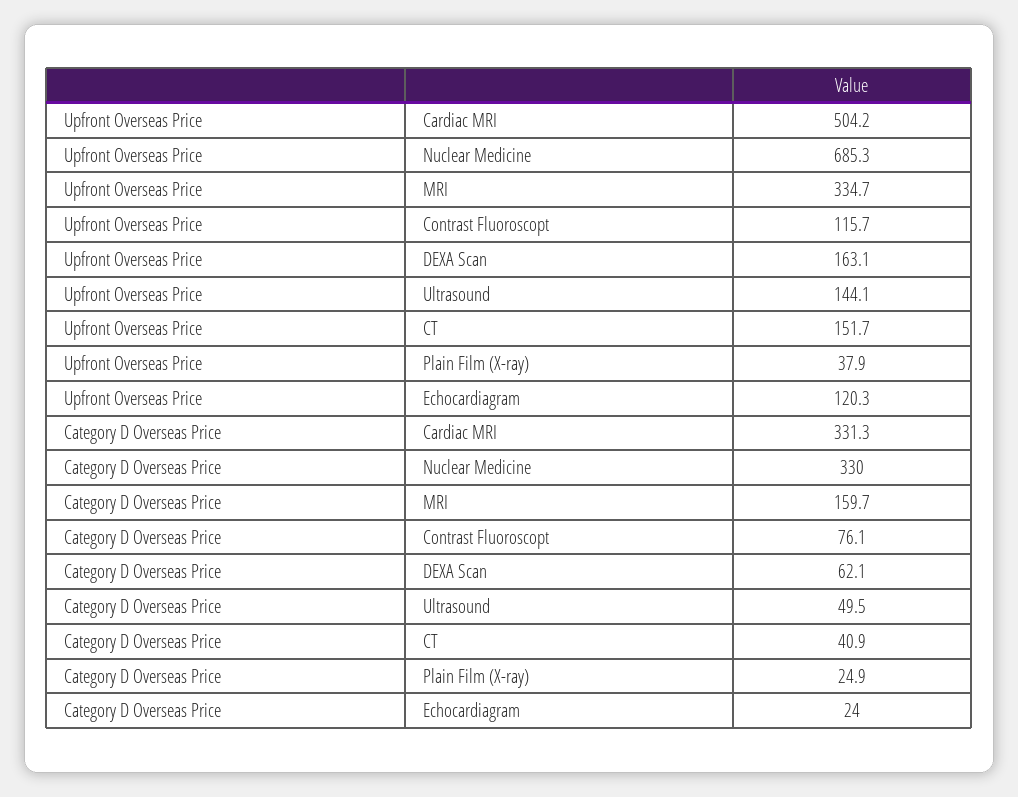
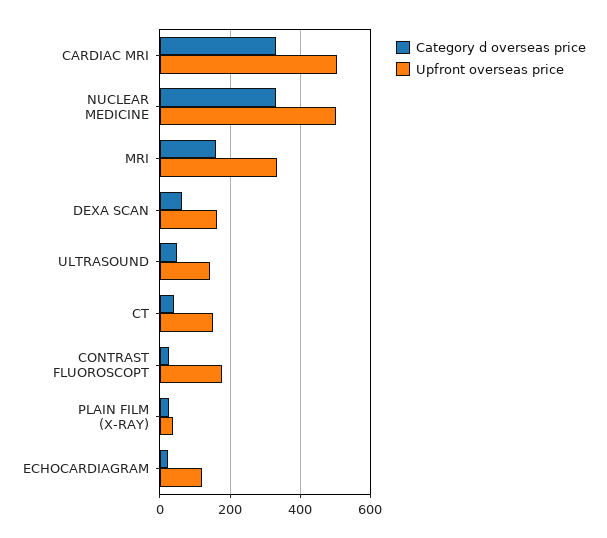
  {
    "Upfront Overseas Price": {
      "Cardiac MRI": 504.2,
-     "Nuclear Medicine": 685.3,
+     "Nuclear Medicine": 500,
      "MRI": 334.7,
-     "Contrast Fluoroscopt": 115.7,
+     "Contrast Fluoroscopt": 180,
      "DEXA Scan": 163.1,
      "Ultrasound": 144.1,
      "CT": 151.7,
      "Plain Film (X-ray)": 37.9,
      "Echocardiagram": 120.3
    },
    "Category D Overseas Price": {
      "Cardiac MRI": 331.3,
      "Nuclear Medicine": 330,
      "MRI": 159.7,
-     "Contrast Fluoroscopt": 76.1,
+     "Contrast Fluoroscopt": 20,
      "DEXA Scan": 62.1,
      "Ultrasound": 49.5,
      "CT": 40.9,
      "Plain Film (X-ray)": 24.9,
      "Echocardiagram": 24
    }
  }

